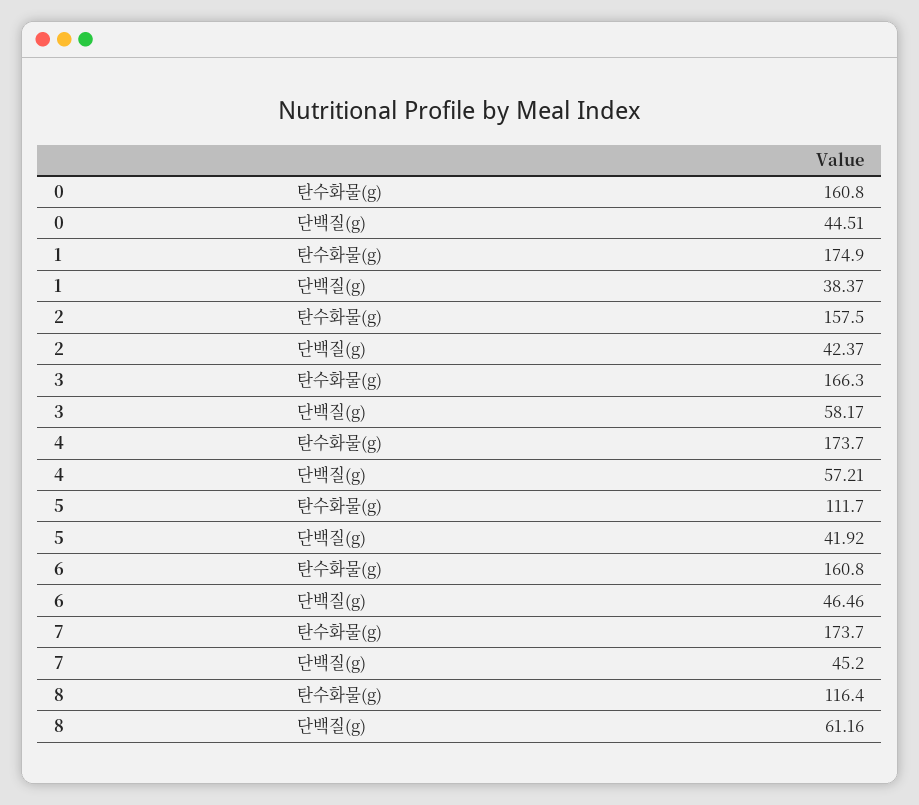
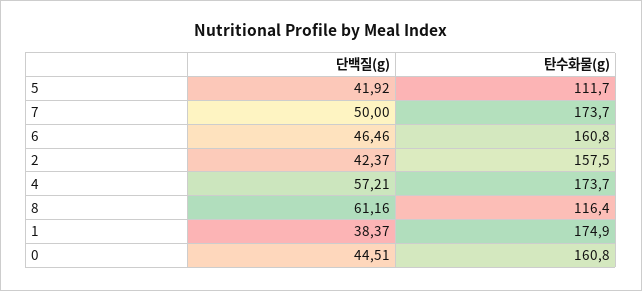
  {
    "0": {
      "탄수화물(g)": 160.8,
      "단백질(g)": 44.51
    },
    "1": {
      "탄수화물(g)": 174.9,
      "단백질(g)": 38.37
    },
    "2": {
      "탄수화물(g)": 157.5,
      "단백질(g)": 42.37
    },
-   "3": {
-     "탄수화물(g)": 166.3,
-     "단백질(g)": 58.17
-   },
    "4": {
      "탄수화물(g)": 173.7,
      "단백질(g)": 57.21
    },
    "5": {
      "탄수화물(g)": 111.7,
      "단백질(g)": 41.92
    },
    "6": {
      "탄수화물(g)": 160.8,
      "단백질(g)": 46.46
    },
    "7": {
      "탄수화물(g)": 173.7,
-     "단백질(g)": 45.2
+     "단백질(g)": 50
    },
    "8": {
      "탄수화물(g)": 116.4,
      "단백질(g)": 61.16
    }
  }

